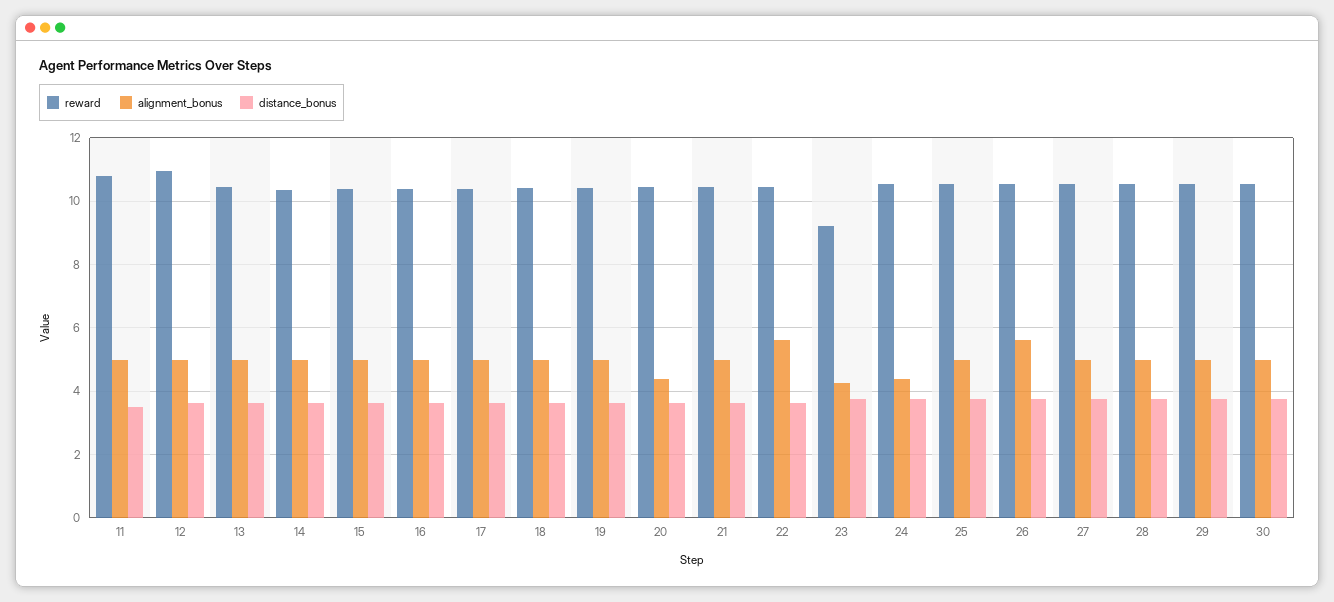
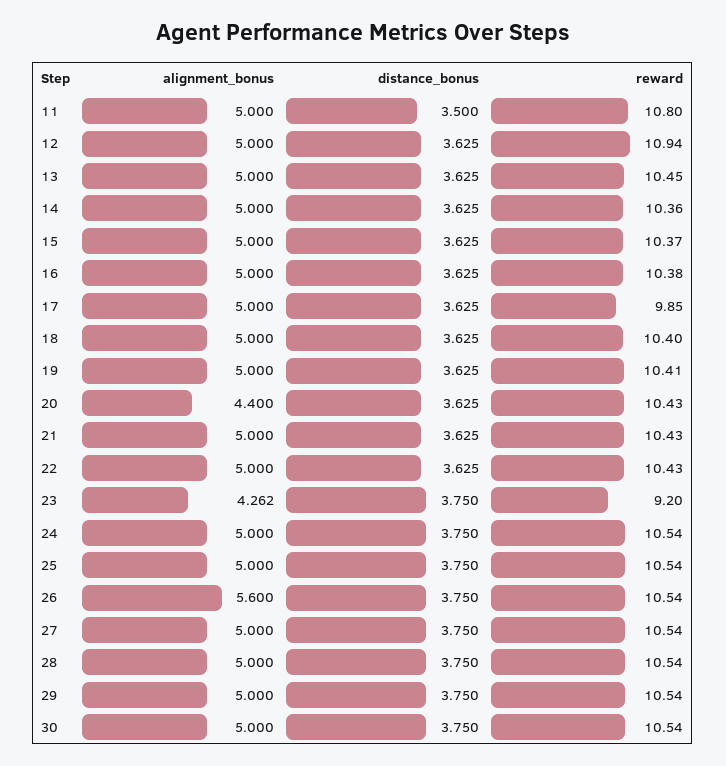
  {
    "reward": {
      "11": 10.8,
      "12": 10.94,
      "13": 10.45,
      "14": 10.36,
      "15": 10.37,
      "16": 10.38,
-     "17": 10.4,
+     "17": 9.85,
      "18": 10.4,
      "19": 10.41,
      "20": 10.43,
      "21": 10.43,
      "22": 10.43,
      "23": 9.2,
      "24": 10.54,
      "25": 10.54,
      "26": 10.54,
      "27": 10.54,
      "28": 10.54,
      "29": 10.54,
      "30": 10.54
    },
    "alignment_bonus": {
      "11": 5,
      "12": 5,
      "13": 5,
      "14": 5,
      "15": 5,
      "16": 5,
      "17": 5,
      "18": 5,
      "19": 5,
      "20": 4.4,
      "21": 5,
-     "22": 5.6,
+     "22": 5,
      "23": 4.262,
-     "24": 4.4,
+     "24": 5,
      "25": 5,
      "26": 5.6,
      "27": 5,
      "28": 5,
      "29": 5,
      "30": 5
    },
    "distance_bonus": {
      "11": 3.5,
      "12": 3.625,
      "13": 3.625,
      "14": 3.625,
      "15": 3.625,
      "16": 3.625,
      "17": 3.625,
      "18": 3.625,
      "19": 3.625,
      "20": 3.625,
      "21": 3.625,
      "22": 3.625,
      "23": 3.75,
      "24": 3.75,
      "25": 3.75,
      "26": 3.75,
      "27": 3.75,
      "28": 3.75,
      "29": 3.75,
      "30": 3.75
    }
  }

